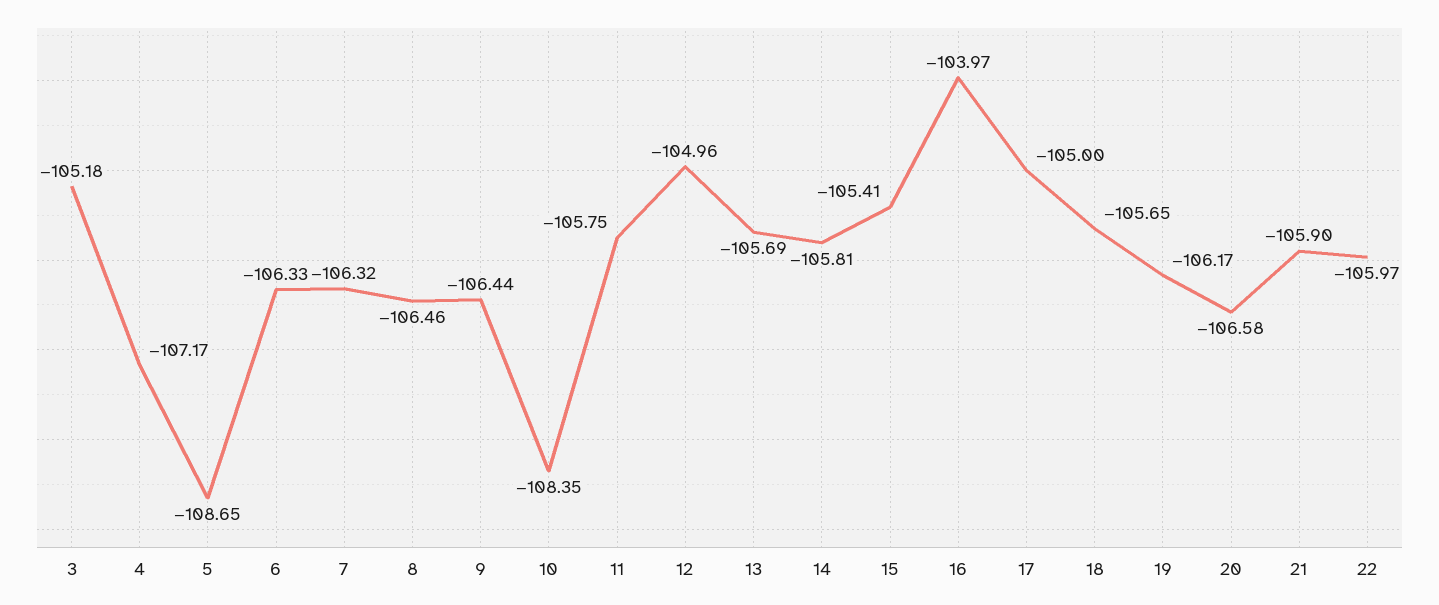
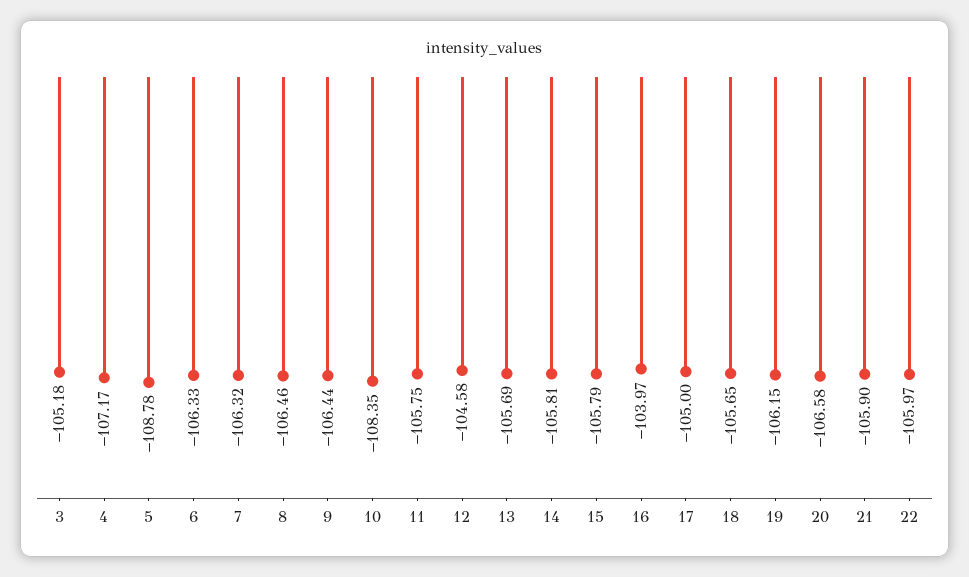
  {
    "3": -105.18,
    "4": -107.17,
-   "5": -108.65,
+   "5": -108.78,
    "6": -106.33,
    "7": -106.32,
    "8": -106.46,
    "9": -106.44,
    "10": -108.35,
    "11": -105.75,
-   "12": -104.96,
+   "12": -104.58,
    "13": -105.69,
    "14": -105.81,
-   "15": -105.41,
+   "15": -105.79,
    "16": -103.97,
    "17": -105,
    "18": -105.65,
-   "19": -106.17,
+   "19": -106.15,
    "20": -106.58,
    "21": -105.9,
    "22": -105.97
  }

